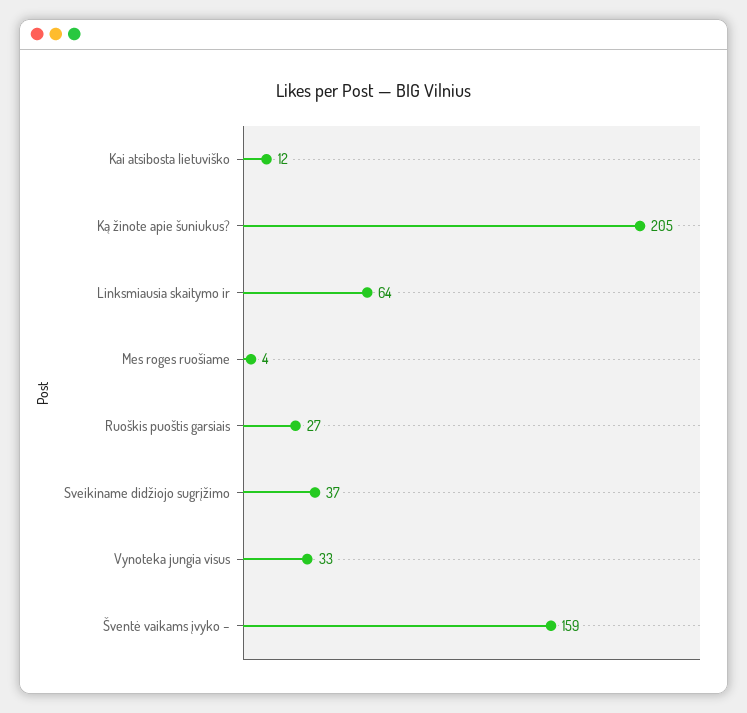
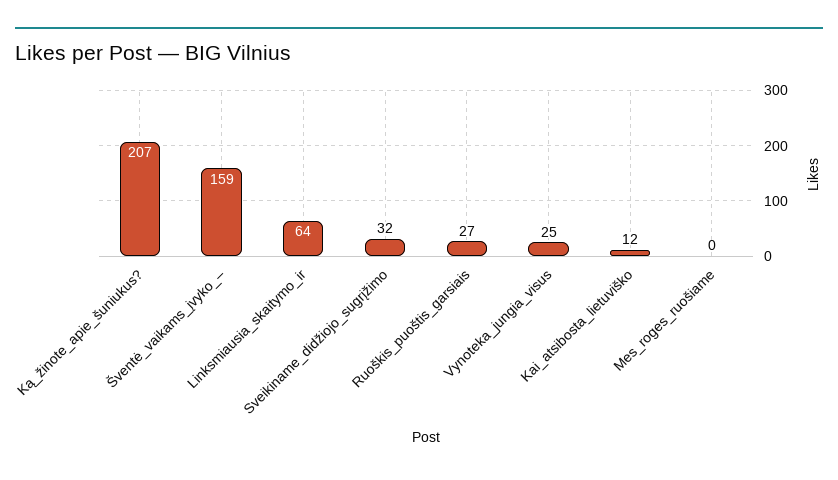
  {
    "Kai atsibosta lietuviško": 12,
-   "Ką žinote apie šuniukus?": 205,
+   "Ką žinote apie šuniukus?": 207,
    "Linksmiausia skaitymo ir": 64,
-   "Mes roges ruošiame": 4,
+   "Mes roges ruošiame": 0,
    "Ruoškis puoštis garsiais": 27,
-   "Sveikiname didžiojo sugrįžimo": 37,
+   "Sveikiname didžiojo sugrįžimo": 32,
-   "Vynoteka jungia visus": 33,
+   "Vynoteka jungia visus": 25,
    "Šventė vaikams įvyko –": 159
  }

